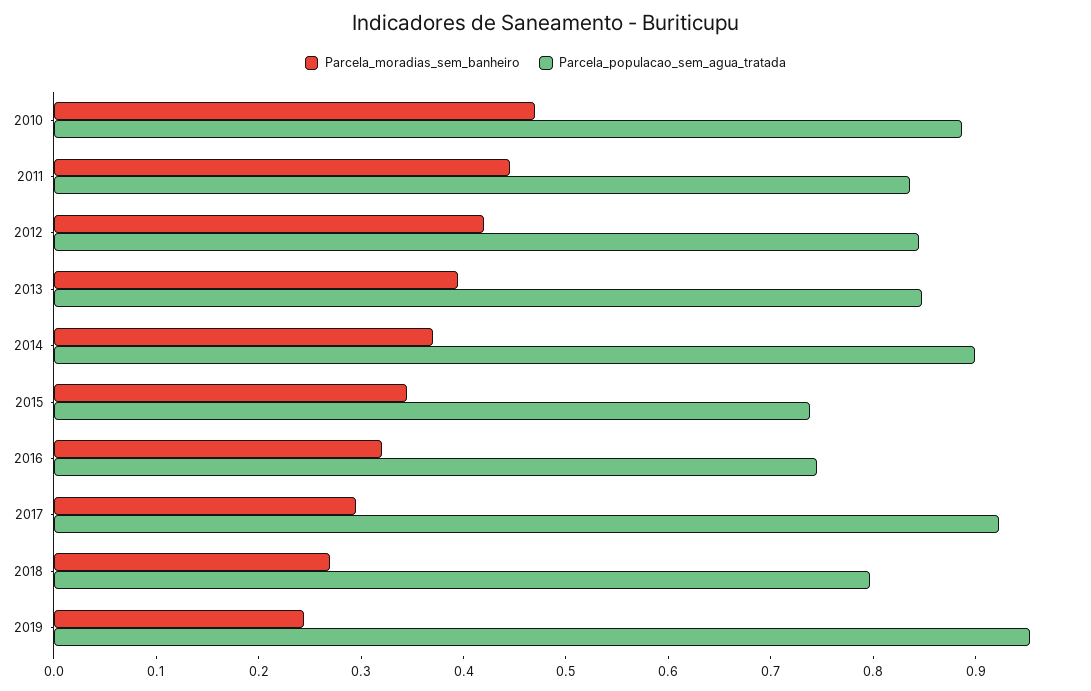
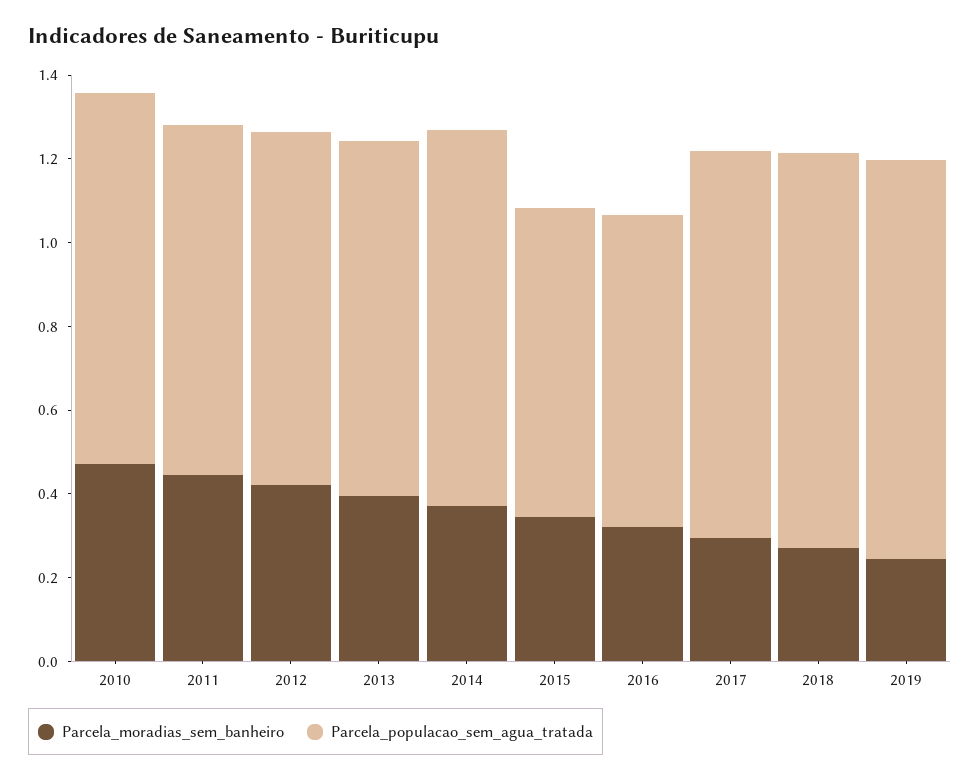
  {
    "Parcela_moradias_sem_banheiro": {
      "2010": 0.48,
      "2011": 0.44,
      "2012": 0.42,
      "2013": 0.4,
      "2014": 0.38,
      "2015": 0.34,
      "2016": 0.32,
      "2017": 0.3,
      "2018": 0.28,
      "2019": 0.24
    },
    "Parcela_populacao_sem_agua_tratada": {
      "2010": 0.88,
      "2011": 0.84,
      "2012": 0.84,
      "2013": 0.84,
      "2014": 0.9,
      "2015": 0.74,
      "2016": 0.74,
      "2017": 0.92,
-     "2018": 0.8,
+     "2018": 0.95,
      "2019": 0.96
    }
  }

